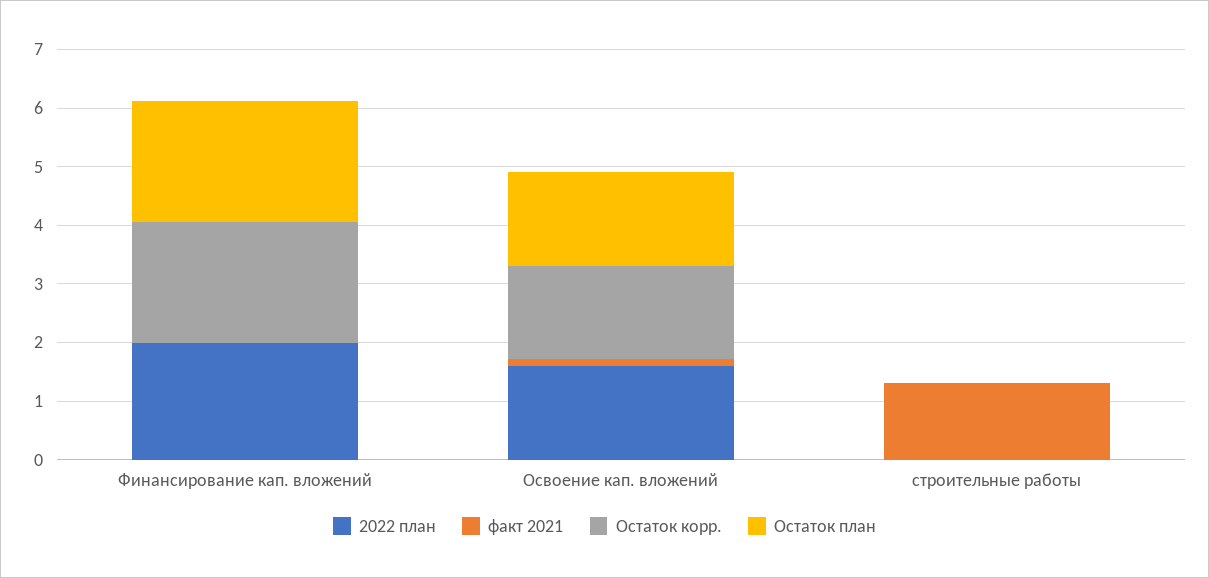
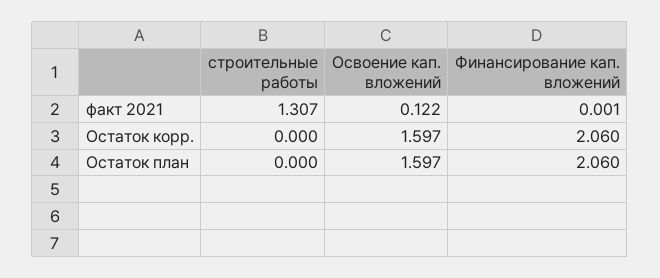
  {
-   "2022 план": {
-     "Финансирование кап. вложений": 2,
-     "Освоение кап. вложений": 1.6,
-     "строительные работы": 0
-   },
    "факт 2021": {
      "Финансирование кап. вложений": 0.001,
      "Освоение кап. вложений": 0.122,
      "строительные работы": 1.307
    },
    "Остаток корр.": {
      "Финансирование кап. вложений": 2.06,
      "Освоение кап. вложений": 1.597,
      "строительные работы": 0
    },
    "Остаток план": {
      "Финансирование кап. вложений": 2.06,
      "Освоение кап. вложений": 1.597,
      "строительные работы": 0
    }
  }

